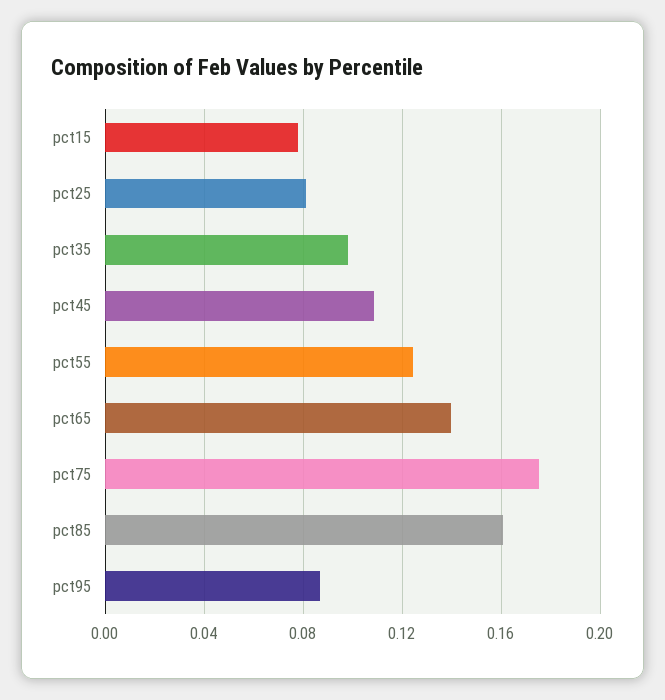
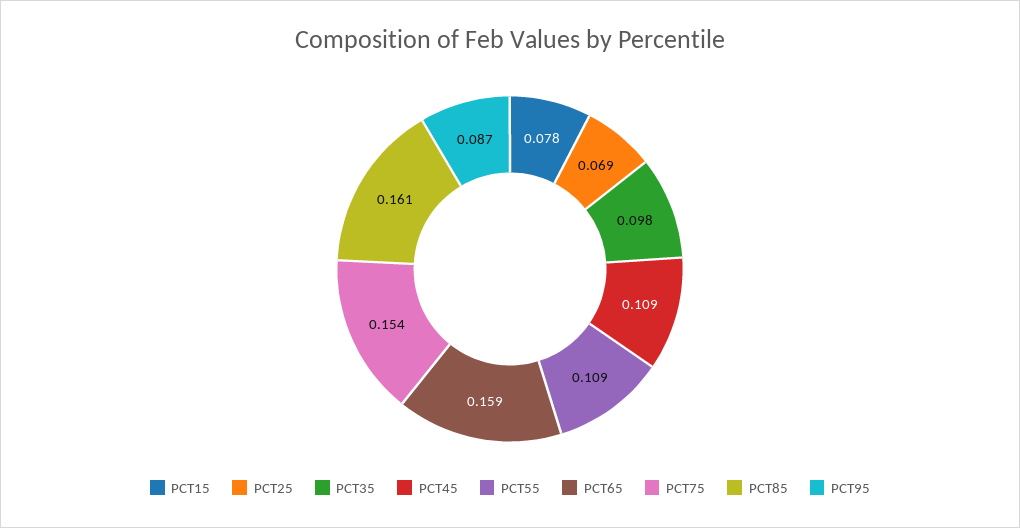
  {
    "pct15": 0.078,
-   "pct25": 0.08,
+   "pct25": 0.069,
    "pct35": 0.098,
    "pct45": 0.109,
-   "pct55": 0.125,
+   "pct55": 0.109,
-   "pct65": 0.14,
+   "pct65": 0.159,
-   "pct75": 0.175,
+   "pct75": 0.154,
    "pct85": 0.161,
    "pct95": 0.087
  }

